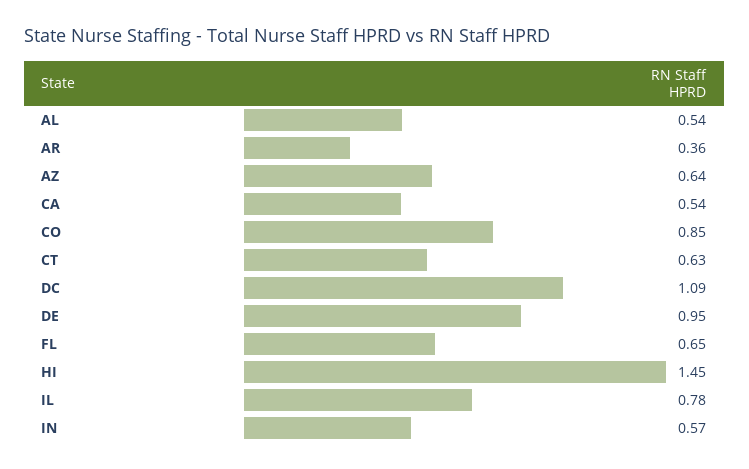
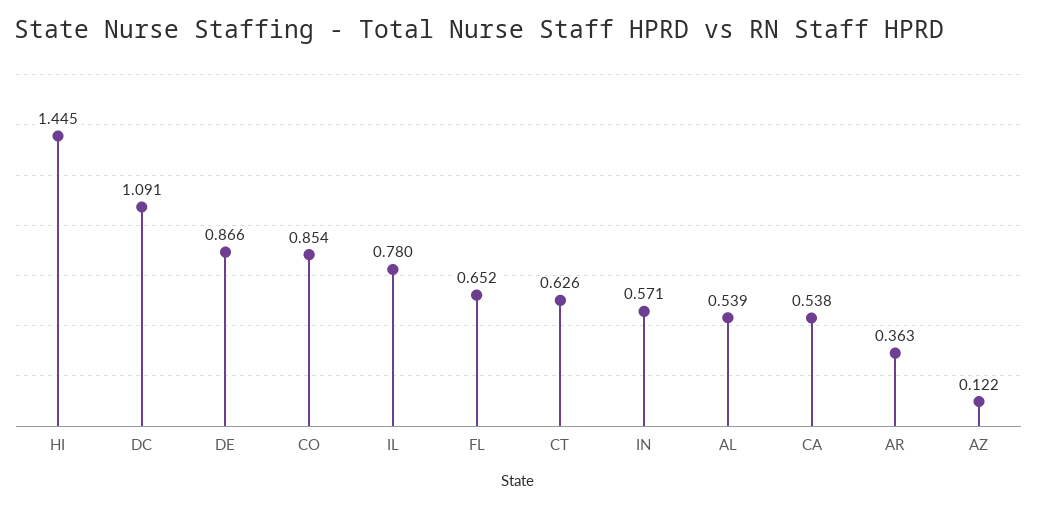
  {
    "AL": 0.539,
    "AR": 0.363,
-   "AZ": 0.64,
+   "AZ": 0.122,
    "CA": 0.538,
    "CO": 0.854,
    "CT": 0.626,
    "DC": 1.091,
-   "DE": 0.95,
+   "DE": 0.866,
    "FL": 0.652,
    "HI": 1.445,
    "IL": 0.78,
    "IN": 0.571
  }

